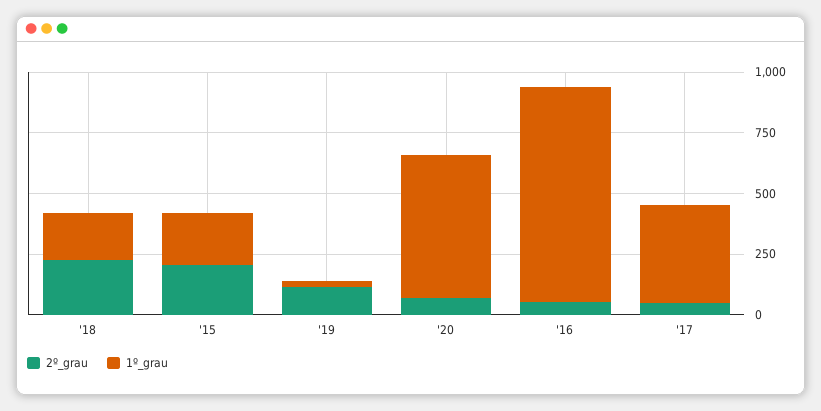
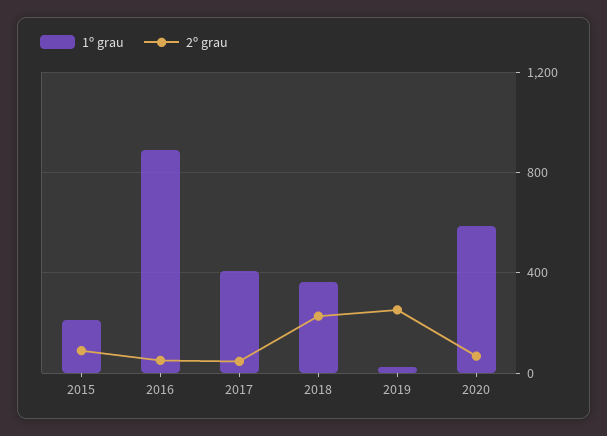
  {
    "2º_grau": {
      "'18": 250,
-     "'15": 200,
+     "'15": 100,
-     "'19": 100,
+     "'19": 250,
      "'20": 50,
      "'16": 50,
      "'17": 50
    },
    "1º_grau": {
-     "'18": 200,
+     "'18": 350,
      "'15": 200,
      "'19": 50,
      "'20": 600,
      "'16": 900,
      "'17": 400
    }
  }

